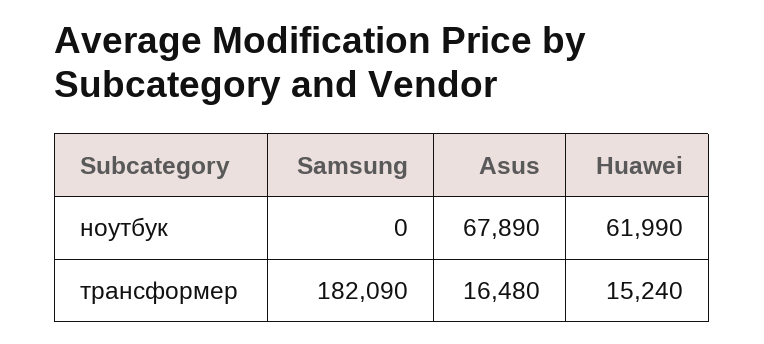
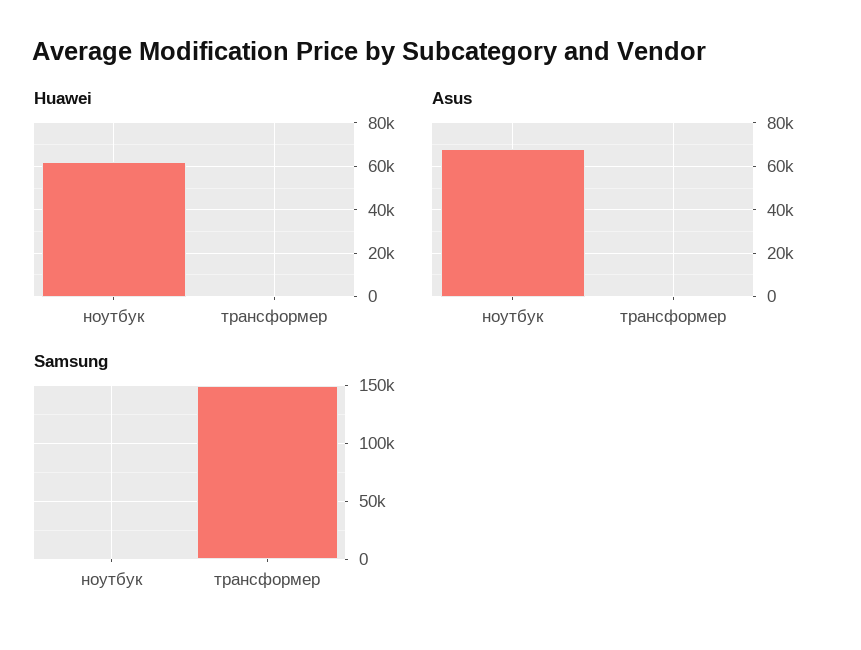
  {
    "Samsung": {
      "ноутбук": 0,
-     "трансформер": 182090
+     "трансформер": 150000
    },
    "Asus": {
      "ноутбук": 67890,
-     "трансформер": 16480
+     "трансформер": 0
    },
    "Huawei": {
      "ноутбук": 61990,
-     "трансформер": 15240
+     "трансформер": 0
    }
  }

